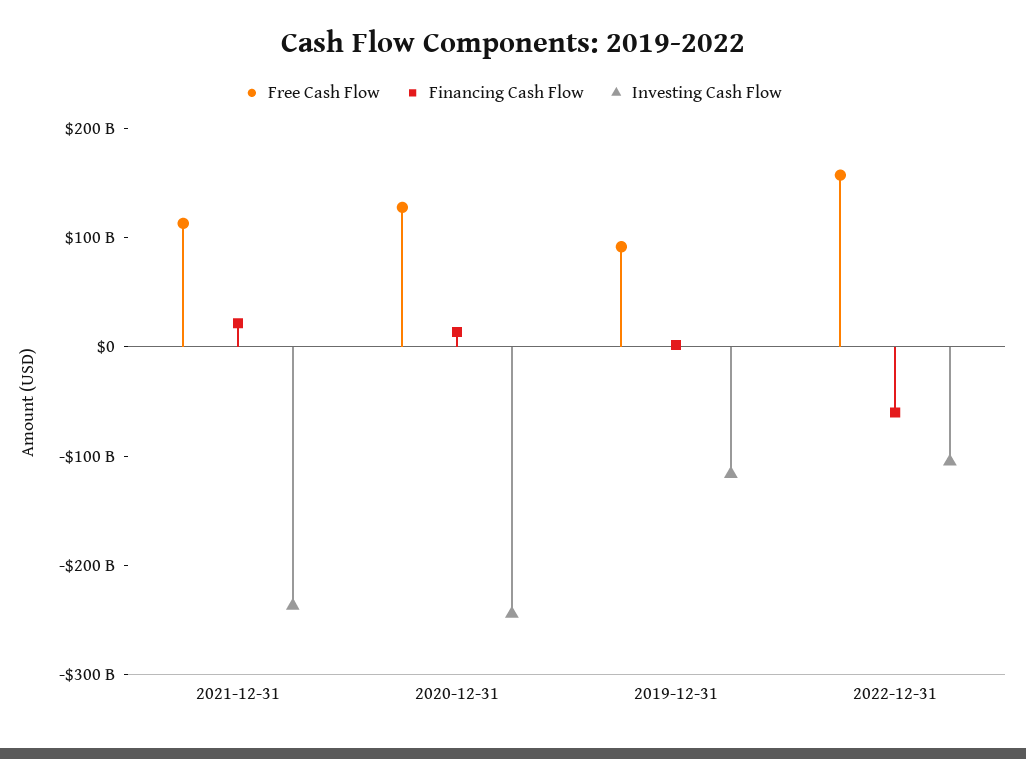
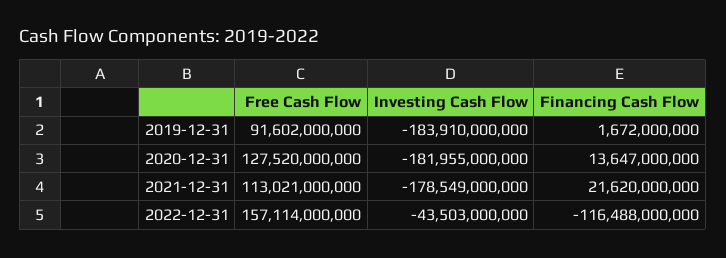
  {
    "Free Cash Flow": {
      "2021-12-31": 113021000000,
      "2020-12-31": 127520000000,
      "2019-12-31": 91602000000,
      "2022-12-31": 157114000000
    },
    "Financing Cash Flow": {
      "2021-12-31": 21620000000,
      "2020-12-31": 13647000000,
      "2019-12-31": 1672000000,
-     "2022-12-31": -60000000000
+     "2022-12-31": -116488000000
    },
    "Investing Cash Flow": {
-     "2021-12-31": -240000000000,
+     "2021-12-31": -178549000000,
-     "2020-12-31": -240000000000,
+     "2020-12-31": -181955000000,
-     "2019-12-31": -120000000000,
+     "2019-12-31": -183910000000,
-     "2022-12-31": -100000000000
+     "2022-12-31": -43503000000
    }
  }

